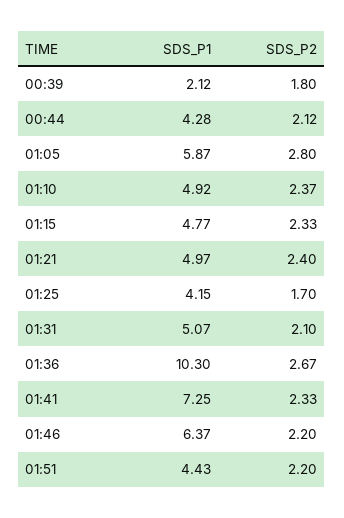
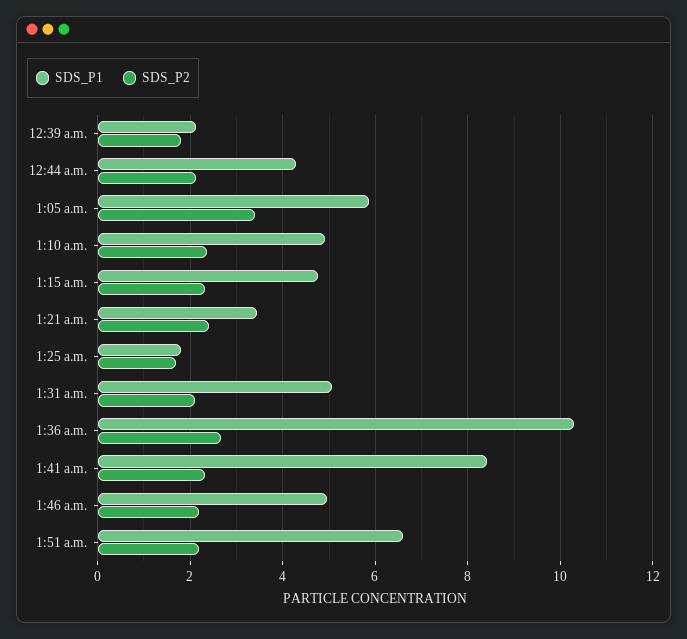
  {
    "SDS_P1": {
      "00:39": 2.12,
      "00:44": 4.28,
      "01:05": 5.87,
      "01:10": 4.92,
      "01:15": 4.77,
-     "01:21": 4.97,
+     "01:21": 3.4,
-     "01:25": 4.15,
+     "01:25": 1.8,
      "01:31": 5.07,
      "01:36": 10.3,
-     "01:41": 7.25,
+     "01:41": 8.4,
-     "01:46": 6.37,
+     "01:46": 5,
-     "01:51": 4.43
+     "01:51": 6.6
    },
    "SDS_P2": {
      "00:39": 1.8,
      "00:44": 2.12,
-     "01:05": 2.8,
+     "01:05": 3.4,
      "01:10": 2.37,
      "01:15": 2.33,
      "01:21": 2.4,
      "01:25": 1.7,
      "01:31": 2.1,
      "01:36": 2.67,
      "01:41": 2.33,
      "01:46": 2.2,
      "01:51": 2.2
    }
  }

